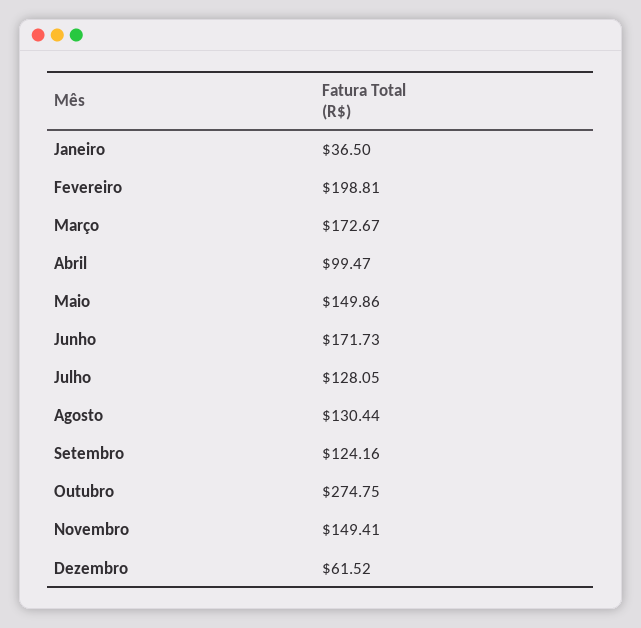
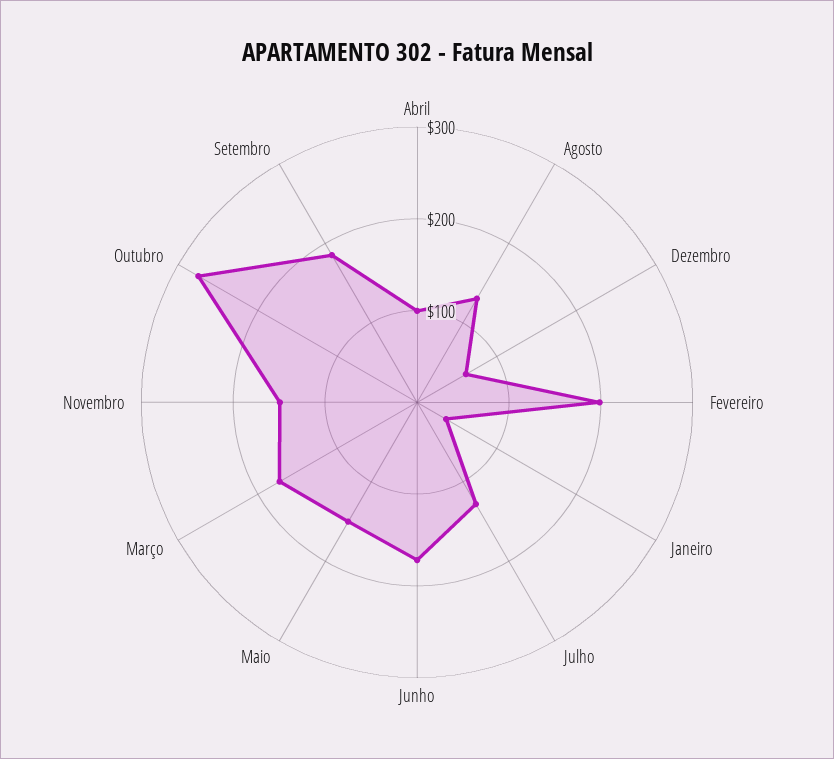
  {
    "Janeiro": 36.5,
    "Fevereiro": 198.81,
    "Março": 172.67,
    "Abril": 99.47,
    "Maio": 149.86,
    "Junho": 171.73,
    "Julho": 128.05,
    "Agosto": 130.44,
-   "Setembro": 124.16,
+   "Setembro": 180,
    "Outubro": 274.75,
    "Novembro": 149.41,
    "Dezembro": 61.52
  }

